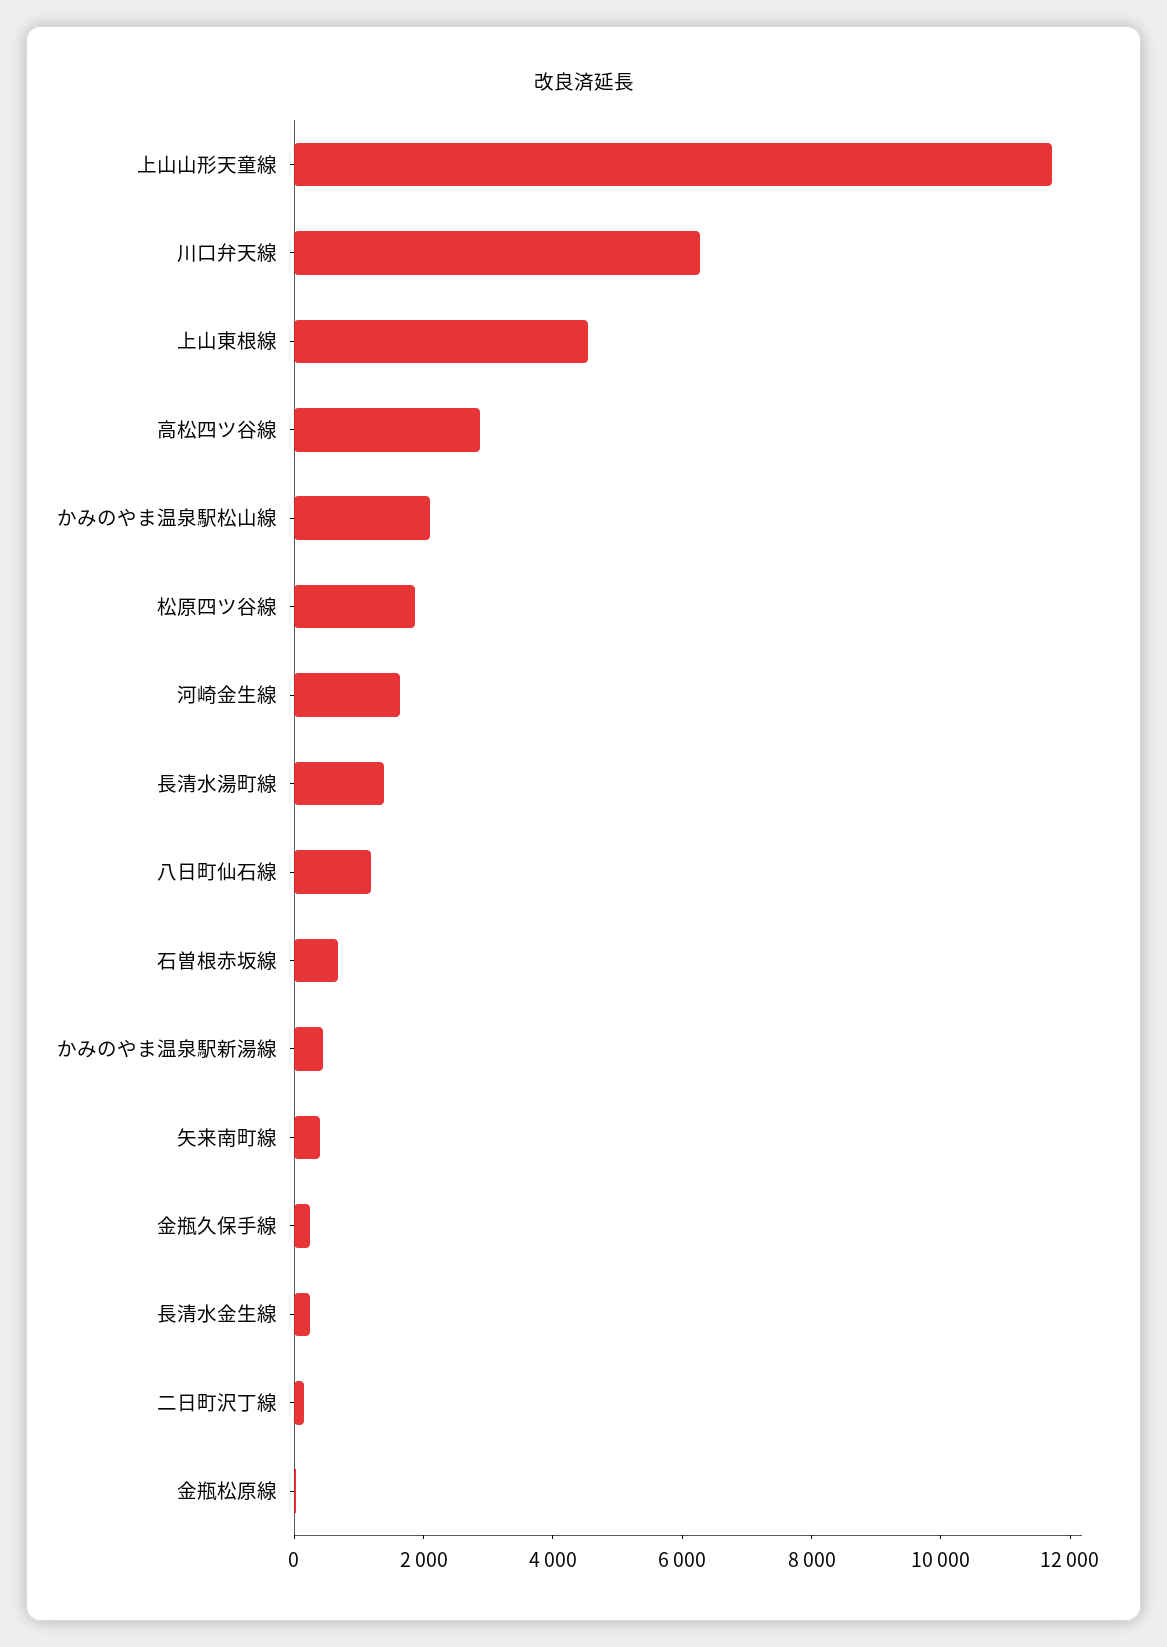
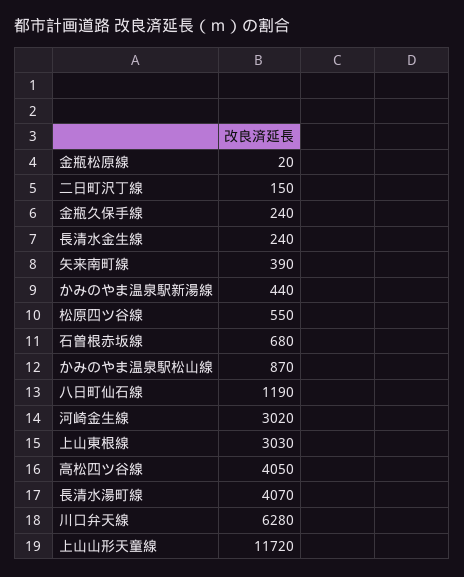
  {
    "上山山形天童線": 11720,
    "川口弁天線": 6280,
-   "上山東根線": 4500,
+   "上山東根線": 3030,
-   "高松四ツ谷線": 3000,
+   "高松四ツ谷線": 4050,
-   "かみのやま温泉駅松山線": 2000,
+   "かみのやま温泉駅松山線": 870,
-   "松原四ツ谷線": 2000,
+   "松原四ツ谷線": 550,
-   "河崎金生線": 1500,
+   "河崎金生線": 3020,
-   "長清水湯町線": 1500,
+   "長清水湯町線": 4070,
    "八日町仙石線": 1190,
    "石曽根赤坂線": 680,
    "かみのやま温泉駅新湯線": 440,
    "矢来南町線": 390,
    "金瓶久保手線": 240,
    "長清水金生線": 240,
    "二日町沢丁線": 150,
    "金瓶松原線": 20
  }

